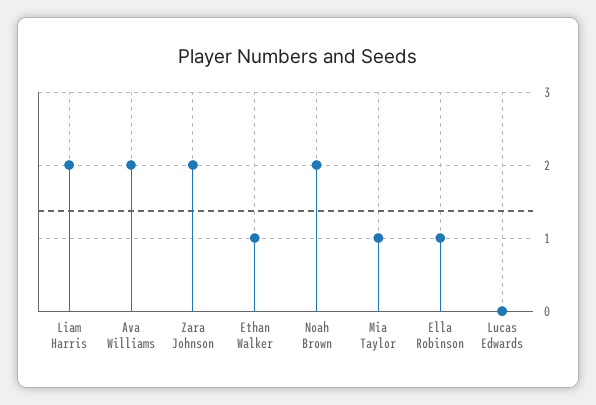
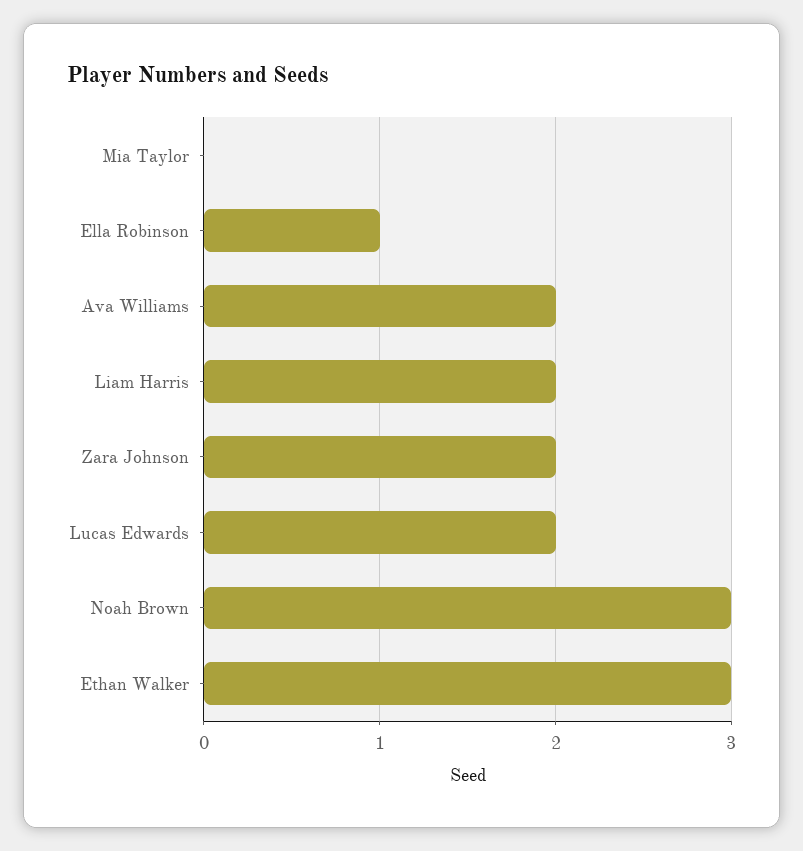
  {
    "Liam Harris": 2,
    "Ava Williams": 2,
    "Zara Johnson": 2,
-   "Ethan Walker": 1,
+   "Ethan Walker": 3,
-   "Noah Brown": 2,
+   "Noah Brown": 3,
-   "Mia Taylor": 1,
+   "Mia Taylor": 0,
    "Ella Robinson": 1,
-   "Lucas Edwards": 0
+   "Lucas Edwards": 2
  }

